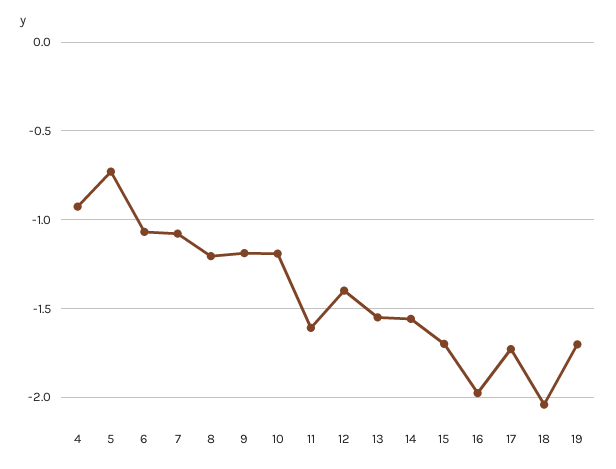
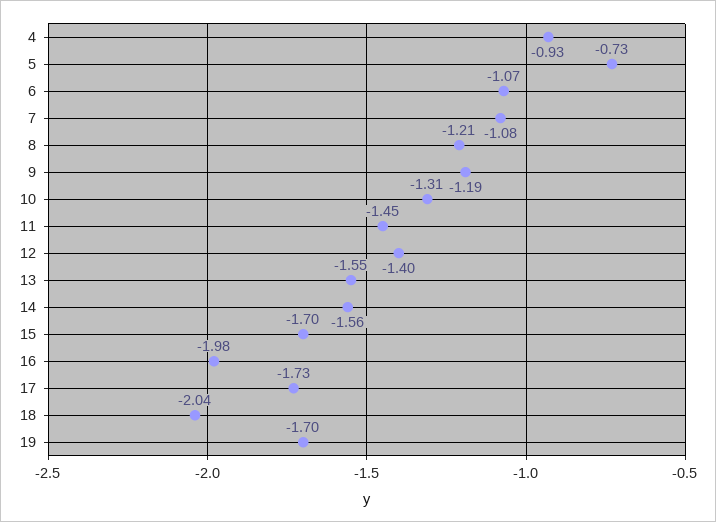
  {
    "4": -0.93,
    "5": -0.73,
    "6": -1.07,
    "7": -1.08,
    "8": -1.21,
    "9": -1.19,
-   "10": -1.2,
+   "10": -1.31,
-   "11": -1.6,
+   "11": -1.45,
    "12": -1.4,
    "13": -1.55,
    "14": -1.56,
    "15": -1.7,
    "16": -1.98,
    "17": -1.73,
    "18": -2.04,
    "19": -1.7
  }

